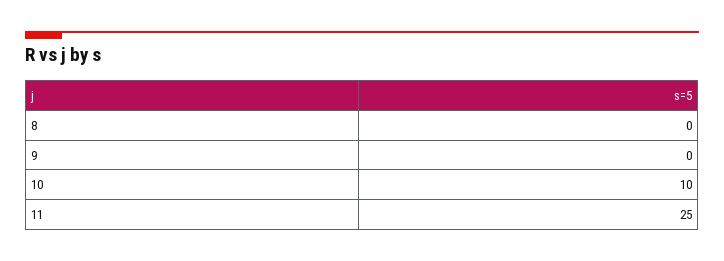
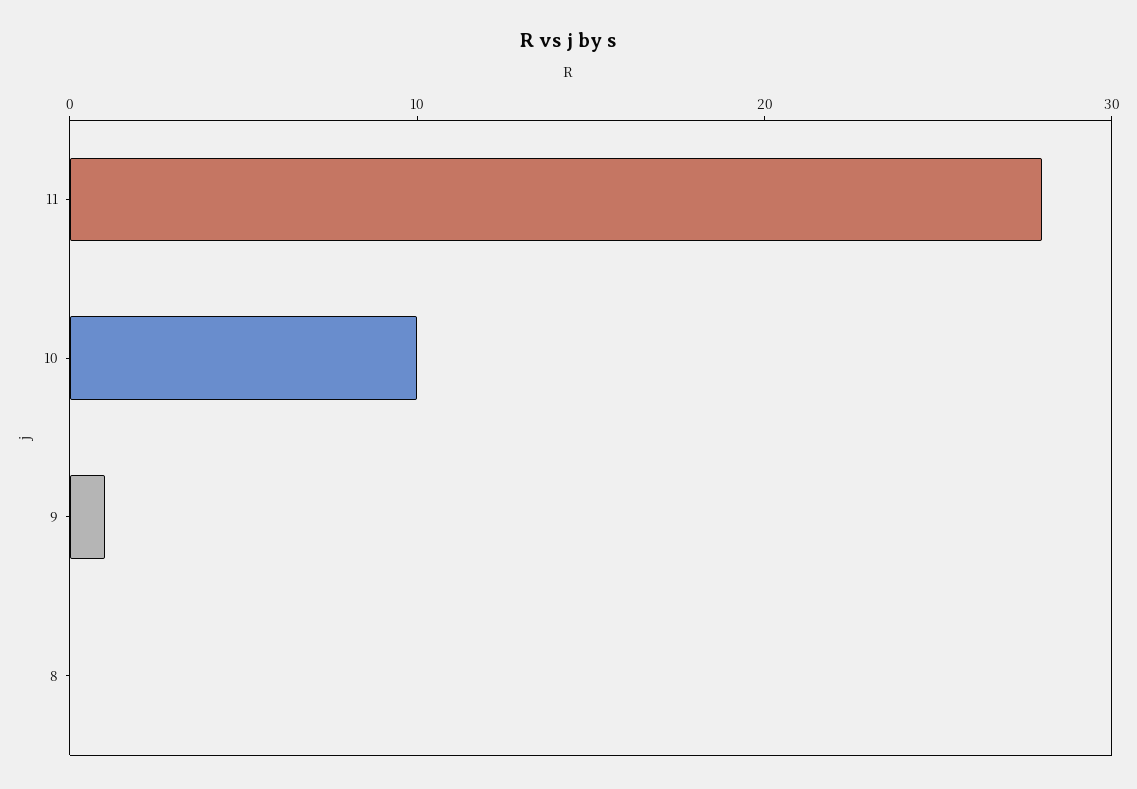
  {
    "8": 0,
-   "9": 0,
+   "9": 1,
    "10": 10,
-   "11": 25
+   "11": 28
  }

